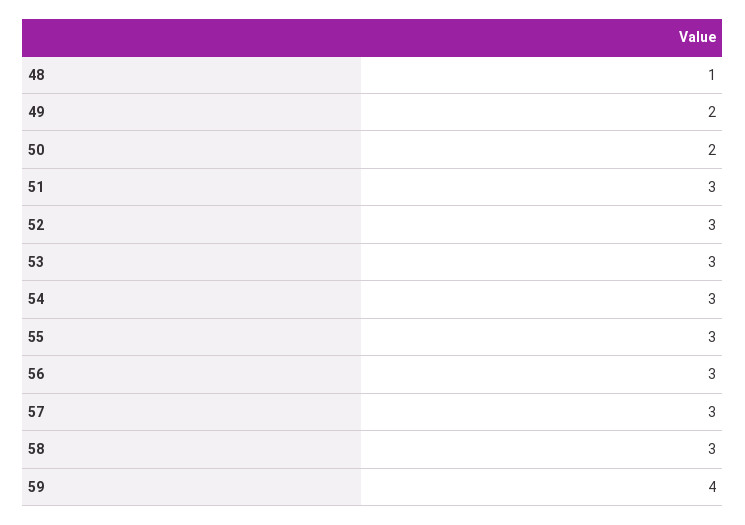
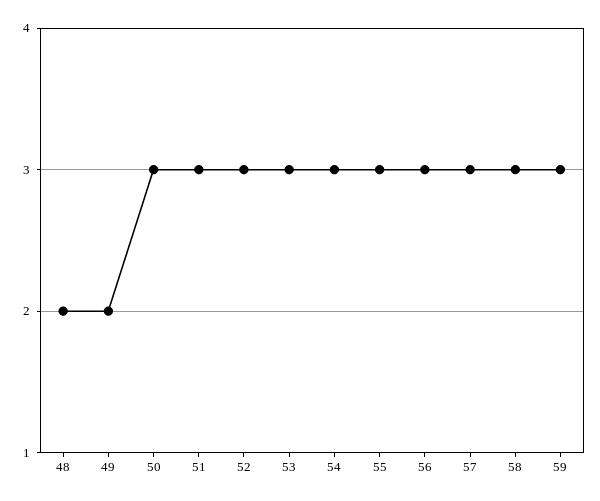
  {
-   "48": 1,
+   "48": 2,
    "49": 2,
-   "50": 2,
+   "50": 3,
    "51": 3,
    "52": 3,
    "53": 3,
    "54": 3,
    "55": 3,
    "56": 3,
    "57": 3,
    "58": 3,
-   "59": 4
+   "59": 3
  }

